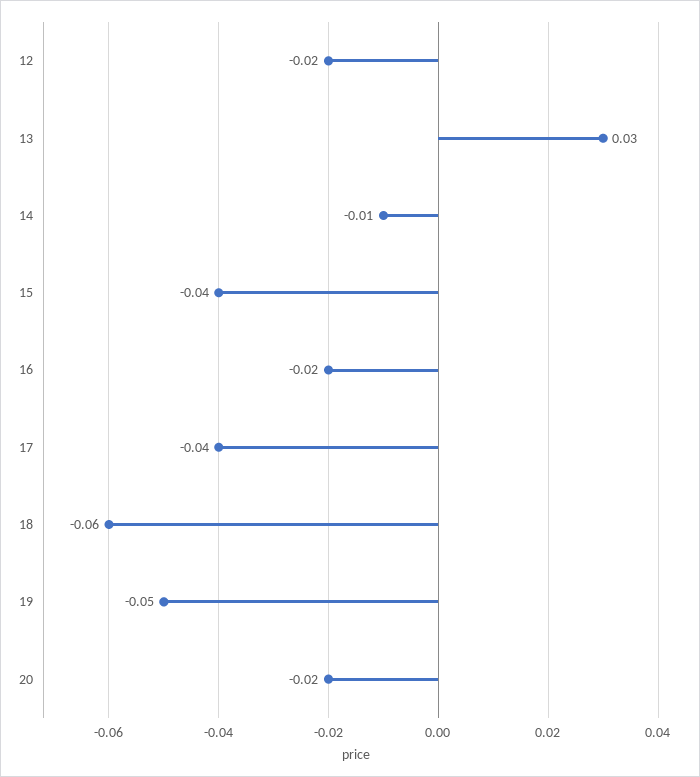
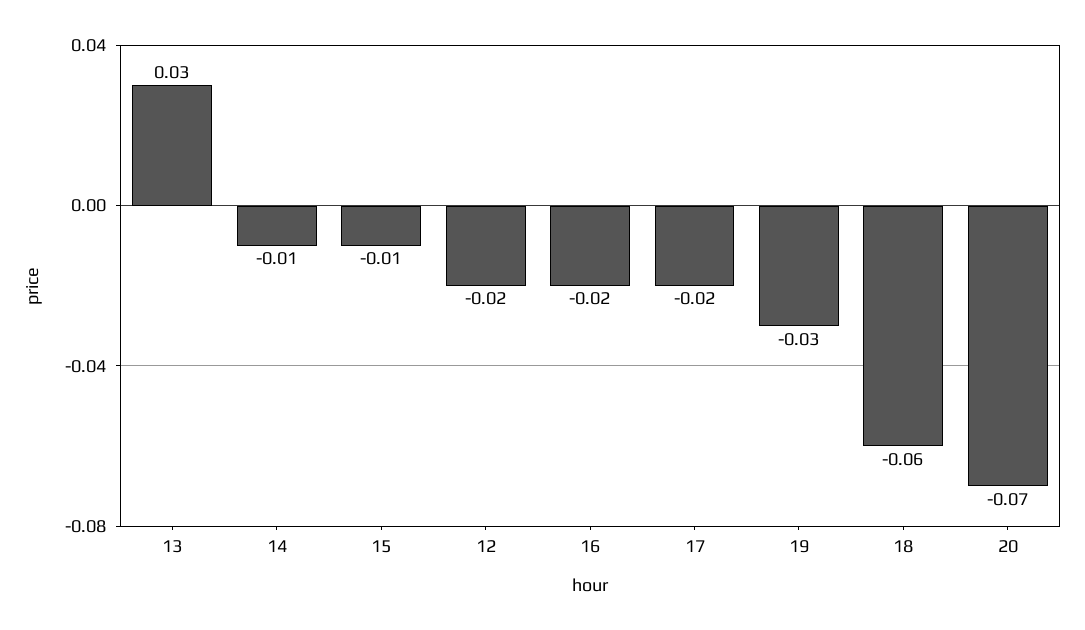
  {
    "12": -0.02,
    "13": 0.03,
    "14": -0.01,
-   "15": -0.04,
+   "15": -0.01,
    "16": -0.02,
-   "17": -0.04,
+   "17": -0.02,
    "18": -0.06,
-   "19": -0.05,
+   "19": -0.03,
-   "20": -0.02
+   "20": -0.07
  }

